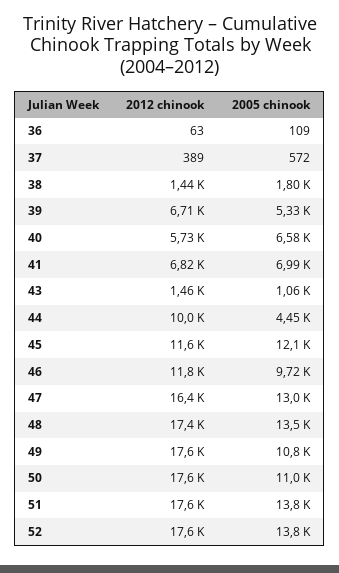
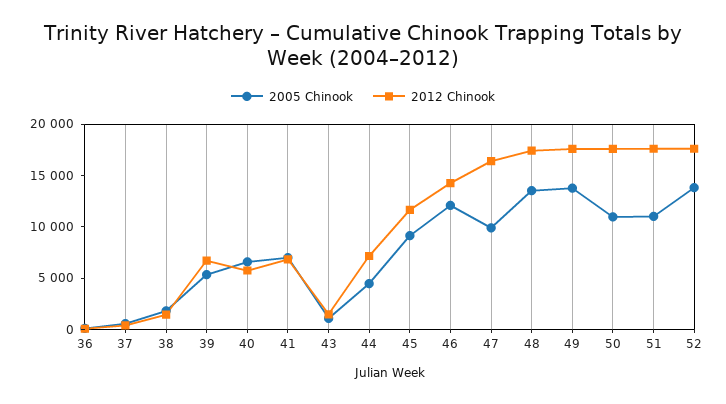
  {
    "2012 chinook": {
      "36": 63,
      "37": 389,
      "38": 1440,
      "39": 6710,
      "40": 5730,
      "41": 6820,
      "43": 1460,
-     "44": 10000,
+     "44": 7000,
      "45": 11600,
-     "46": 11800,
+     "46": 14000,
      "47": 16400,
      "48": 17400,
      "49": 17600,
      "50": 17600,
      "51": 17600,
      "52": 17600
    },
    "2005 chinook": {
      "36": 109,
      "37": 572,
      "38": 1800,
      "39": 5330,
      "40": 6580,
      "41": 6990,
      "43": 1060,
      "44": 4450,
-     "45": 12100,
+     "45": 9000,
-     "46": 9720,
+     "46": 12000,
-     "47": 13000,
+     "47": 10000,
      "48": 13500,
-     "49": 10800,
+     "49": 14000,
      "50": 11000,
-     "51": 13800,
+     "51": 11000,
      "52": 13800
    }
  }

